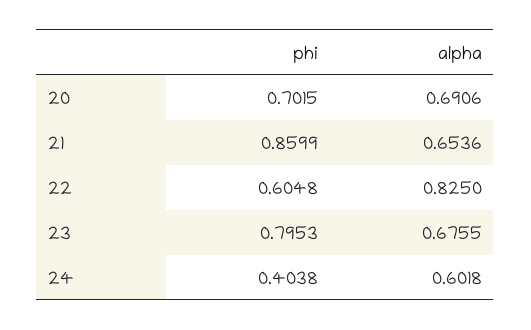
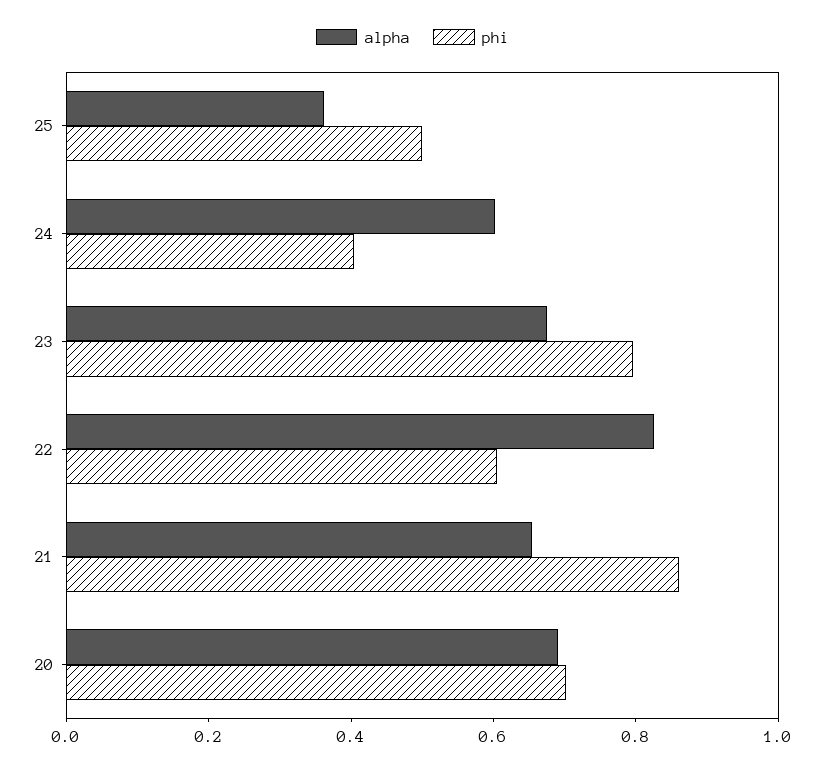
  {
    "phi": {
      "20": 0.7015,
      "21": 0.8599,
      "22": 0.6048,
      "23": 0.7953,
-     "24": 0.4038
+     "24": 0.4038,
+     "25": 0.5
    },
    "alpha": {
      "20": 0.6906,
      "21": 0.6536,
      "22": 0.825,
      "23": 0.6755,
-     "24": 0.6018
+     "24": 0.6018,
+     "25": 0.35
    }
  }

